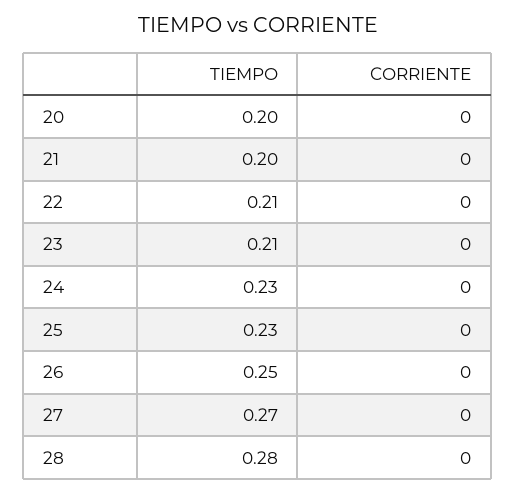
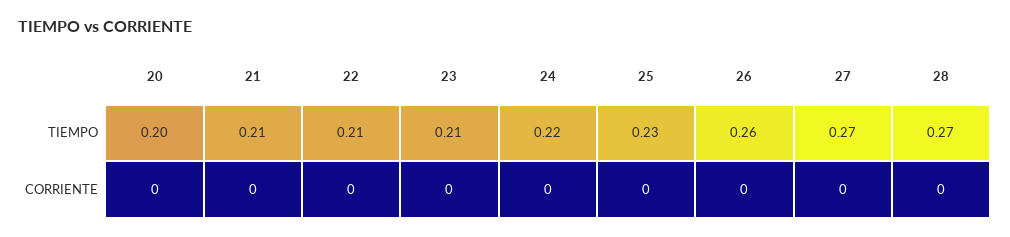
  {
    "TIEMPO": {
      "20": 0.2,
-     "21": 0.2,
+     "21": 0.21,
      "22": 0.21,
      "23": 0.21,
-     "24": 0.23,
+     "24": 0.22,
      "25": 0.23,
-     "26": 0.25,
+     "26": 0.26,
      "27": 0.27,
-     "28": 0.28
+     "28": 0.27
    },
    "CORRIENTE": {
      "20": 0,
      "21": 0,
      "22": 0,
      "23": 0,
      "24": 0,
      "25": 0,
      "26": 0,
      "27": 0,
      "28": 0
    }
  }

